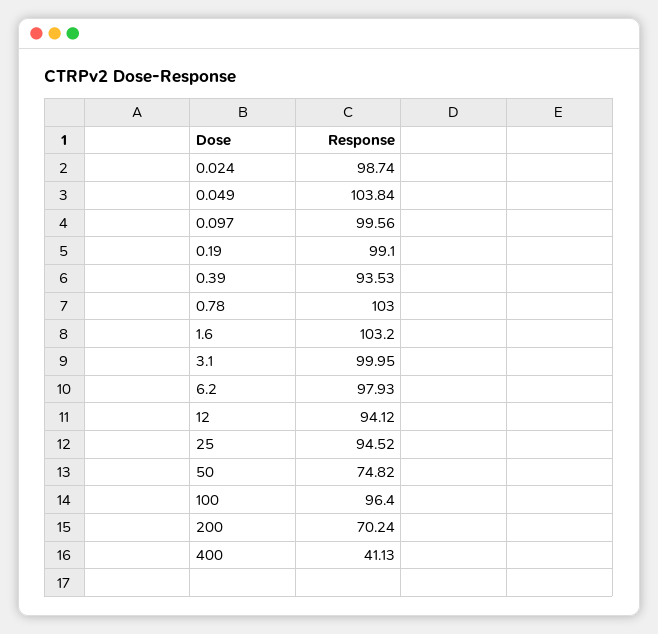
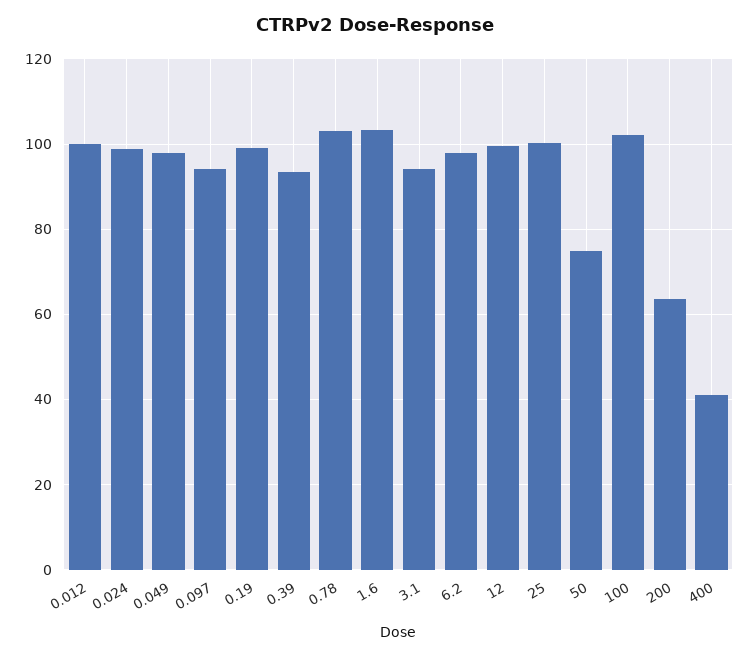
  {
    "0.024": 98.74,
-   "0.049": 103.84,
+   "0.049": 98,
-   "0.097": 99.56,
+   "0.097": 94,
    "0.19": 99.1,
    "0.39": 93.53,
    "0.78": 103,
    "1.6": 103.2,
-   "3.1": 99.95,
+   "3.1": 94,
    "6.2": 97.93,
-   "12": 94.12,
+   "12": 100,
-   "25": 94.52,
+   "25": 100,
    "50": 74.82,
-   "100": 96.4,
+   "100": 102,
-   "200": 70.24,
+   "200": 64,
-   "400": 41.13
+   "400": 41.13,
+   "0.012": 100
  }

